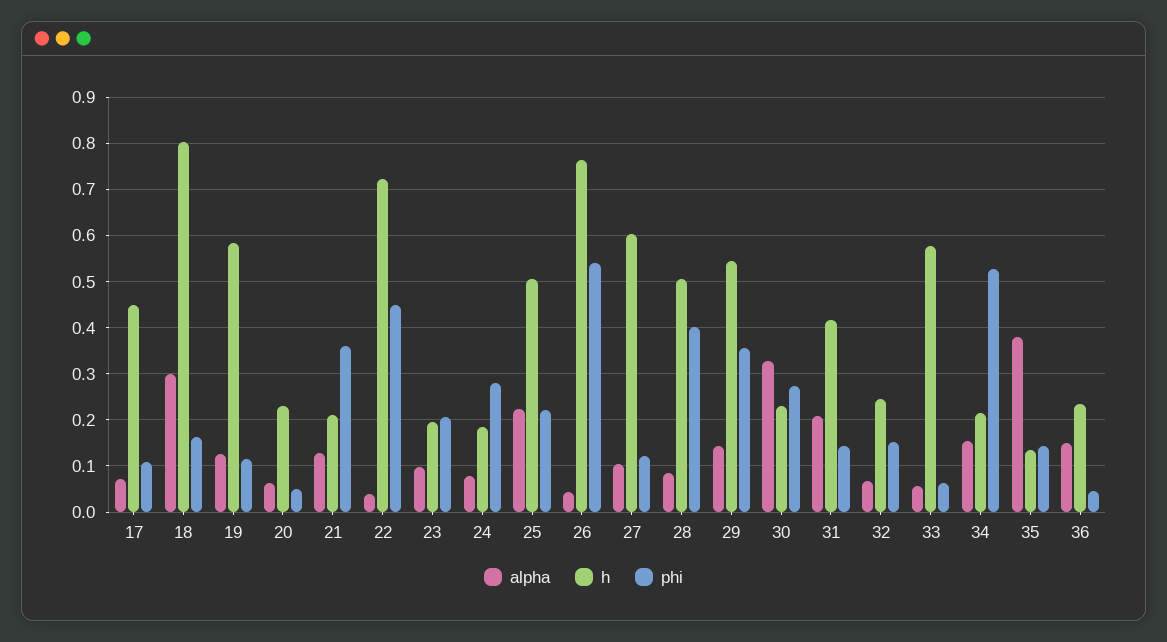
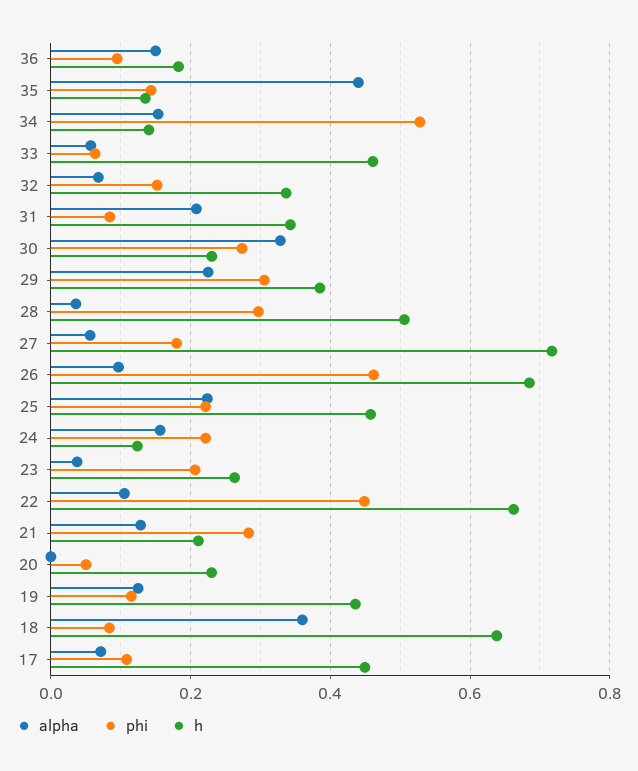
  {
    "alpha": {
      "17": 0.08,
-     "18": 0.3,
+     "18": 0.36,
      "19": 0.12,
-     "20": 0.06,
+     "20": 0,
      "21": 0.12,
-     "22": 0.04,
+     "22": 0.1,
-     "23": 0.1,
+     "23": 0.04,
-     "24": 0.08,
+     "24": 0.16,
      "25": 0.22,
-     "26": 0.04,
+     "26": 0.1,
-     "27": 0.1,
+     "27": 0.06,
-     "28": 0.08,
+     "28": 0.04,
-     "29": 0.14,
+     "29": 0.22,
      "30": 0.32,
      "31": 0.2,
      "32": 0.06,
      "33": 0.06,
      "34": 0.16,
-     "35": 0.38,
+     "35": 0.44,
      "36": 0.16
    },
    "h": {
      "17": 0.44,
-     "18": 0.8,
+     "18": 0.64,
-     "19": 0.58,
+     "19": 0.44,
      "20": 0.24,
      "21": 0.22,
-     "22": 0.72,
+     "22": 0.66,
-     "23": 0.2,
+     "23": 0.26,
-     "24": 0.18,
+     "24": 0.12,
-     "25": 0.5,
+     "25": 0.46,
-     "26": 0.76,
+     "26": 0.68,
-     "27": 0.6,
+     "27": 0.72,
      "28": 0.5,
-     "29": 0.54,
+     "29": 0.38,
      "30": 0.24,
-     "31": 0.42,
+     "31": 0.34,
-     "32": 0.24,
+     "32": 0.34,
-     "33": 0.58,
+     "33": 0.46,
-     "34": 0.22,
+     "34": 0.14,
      "35": 0.14,
-     "36": 0.24
+     "36": 0.18
    },
    "phi": {
      "17": 0.1,
-     "18": 0.16,
+     "18": 0.08,
      "19": 0.12,
      "20": 0.06,
-     "21": 0.36,
+     "21": 0.28,
      "22": 0.44,
      "23": 0.2,
-     "24": 0.28,
+     "24": 0.22,
      "25": 0.22,
-     "26": 0.54,
+     "26": 0.46,
-     "27": 0.12,
+     "27": 0.18,
-     "28": 0.4,
+     "28": 0.3,
-     "29": 0.36,
+     "29": 0.3,
      "30": 0.28,
-     "31": 0.14,
+     "31": 0.08,
      "32": 0.16,
      "33": 0.06,
      "34": 0.52,
      "35": 0.14,
-     "36": 0.04
+     "36": 0.1
    }
  }

